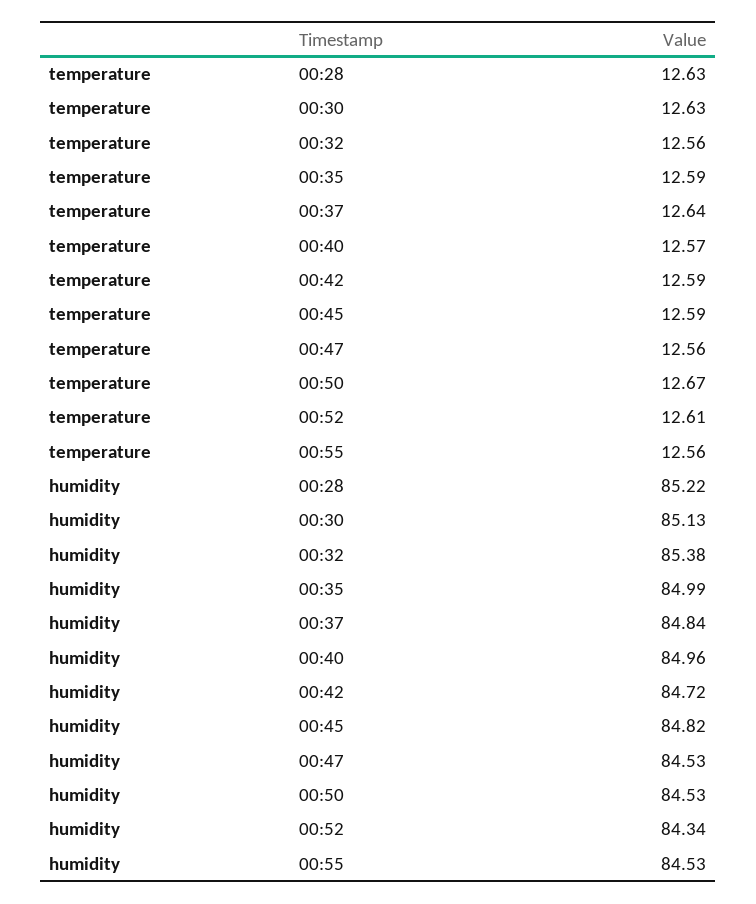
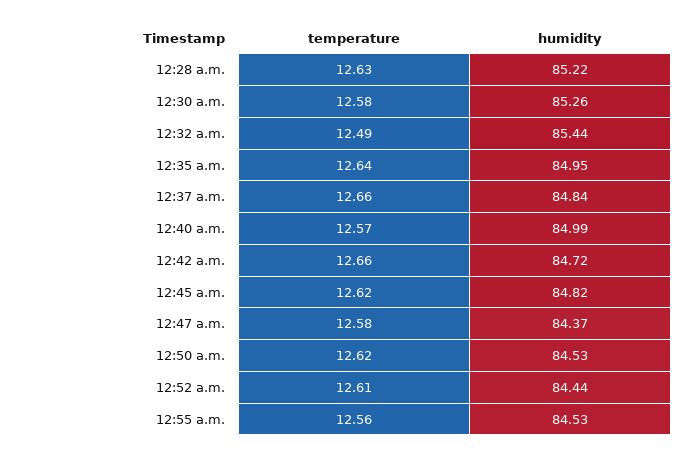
  {
    "temperature": {
      "00:28": 12.63,
-     "00:30": 12.63,
+     "00:30": 12.58,
-     "00:32": 12.56,
+     "00:32": 12.49,
-     "00:35": 12.59,
+     "00:35": 12.64,
-     "00:37": 12.64,
+     "00:37": 12.66,
      "00:40": 12.57,
-     "00:42": 12.59,
+     "00:42": 12.66,
-     "00:45": 12.59,
+     "00:45": 12.62,
-     "00:47": 12.56,
+     "00:47": 12.58,
-     "00:50": 12.67,
+     "00:50": 12.62,
      "00:52": 12.61,
      "00:55": 12.56
    },
    "humidity": {
      "00:28": 85.22,
-     "00:30": 85.13,
+     "00:30": 85.26,
-     "00:32": 85.38,
+     "00:32": 85.44,
-     "00:35": 84.99,
+     "00:35": 84.95,
      "00:37": 84.84,
-     "00:40": 84.96,
+     "00:40": 84.99,
      "00:42": 84.72,
      "00:45": 84.82,
-     "00:47": 84.53,
+     "00:47": 84.37,
      "00:50": 84.53,
-     "00:52": 84.34,
+     "00:52": 84.44,
      "00:55": 84.53
    }
  }

